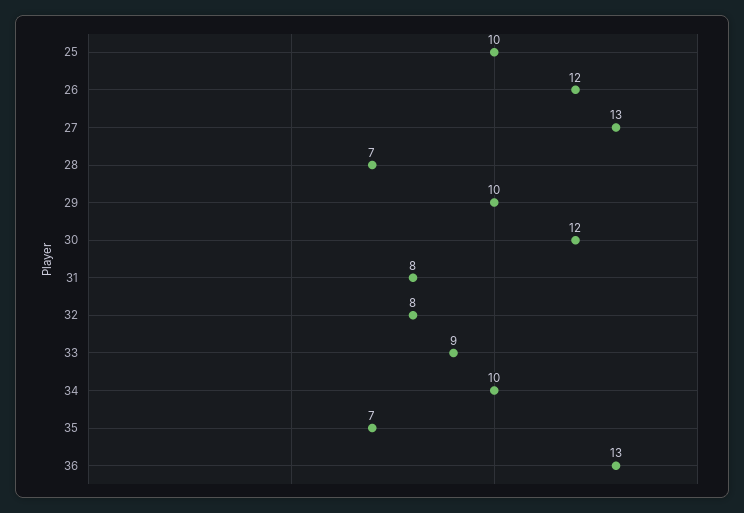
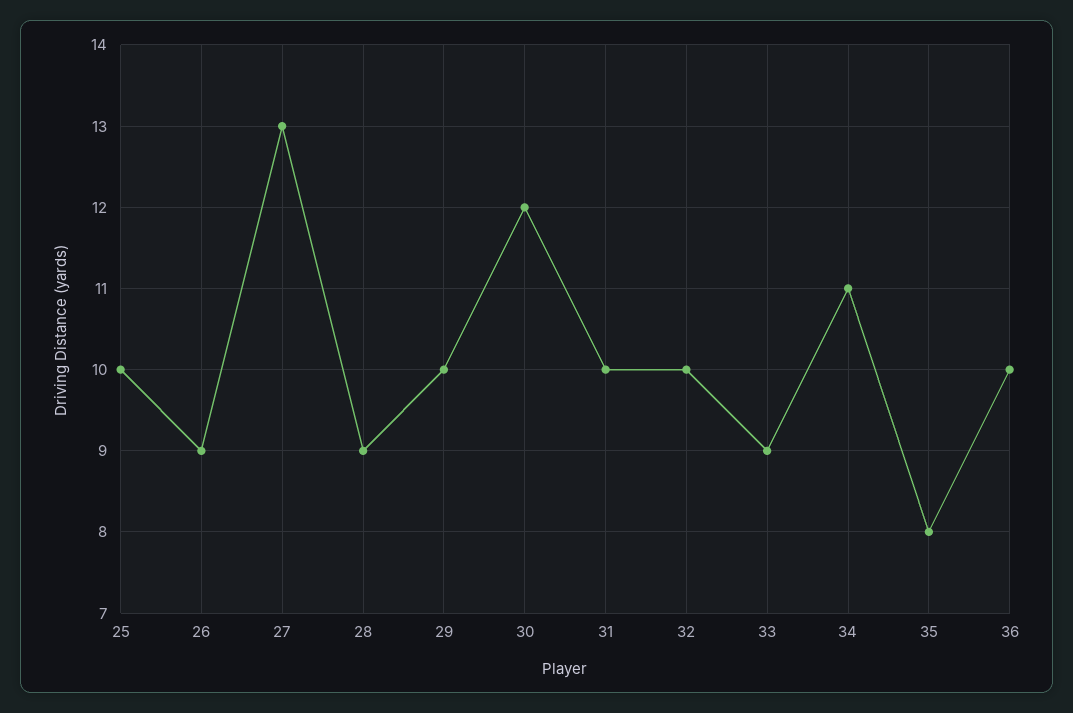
  {
    "25": 10,
-   "26": 12,
+   "26": 9,
    "27": 13,
-   "28": 7,
+   "28": 9,
    "29": 10,
    "30": 12,
-   "31": 8,
+   "31": 10,
-   "32": 8,
+   "32": 10,
    "33": 9,
-   "34": 10,
+   "34": 11,
-   "35": 7,
+   "35": 8,
-   "36": 13
+   "36": 10
  }

